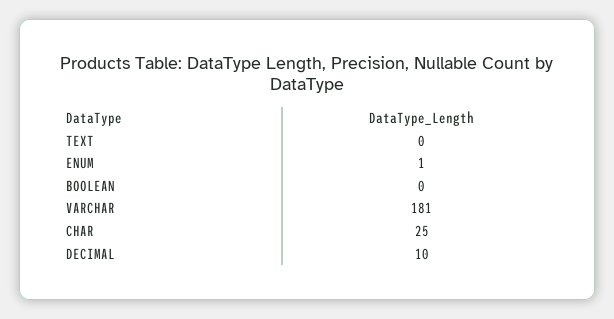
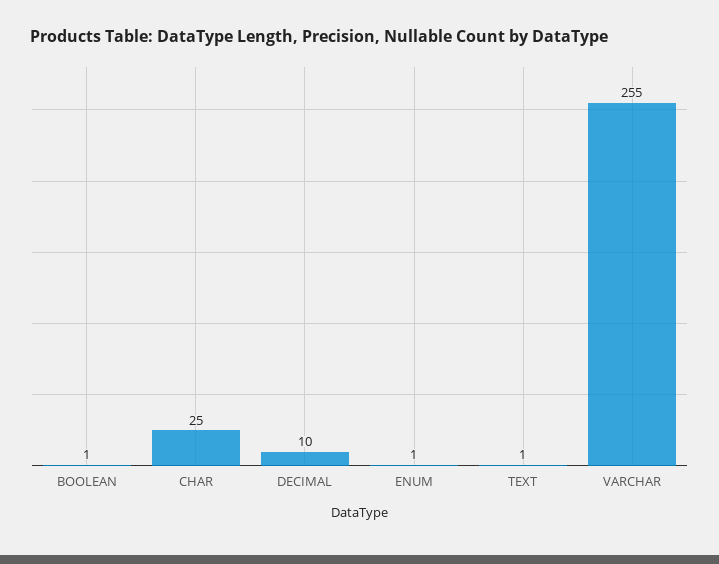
  {
-   "TEXT": 0,
+   "TEXT": 1,
    "ENUM": 1,
-   "BOOLEAN": 0,
+   "BOOLEAN": 1,
-   "VARCHAR": 181,
+   "VARCHAR": 255,
    "CHAR": 25,
    "DECIMAL": 10
  }

